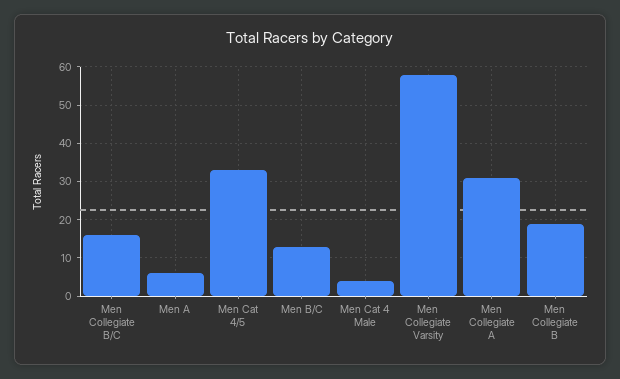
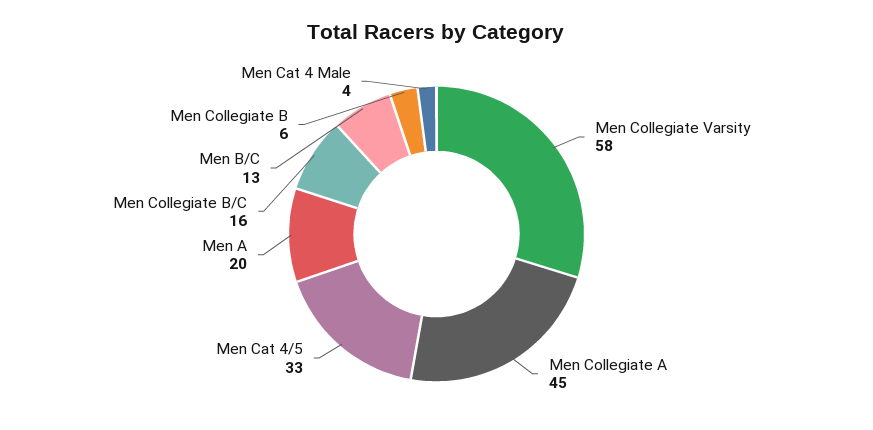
  {
    "Men Collegiate B/C": 16,
-   "Men A": 5,
+   "Men A": 20,
    "Men Cat 4/5": 33,
    "Men B/C": 13,
    "Men Cat 4 Male": 4,
    "Men Collegiate Varsity": 58,
-   "Men Collegiate A": 30,
+   "Men Collegiate A": 45,
-   "Men Collegiate B": 20
+   "Men Collegiate B": 6
  }

